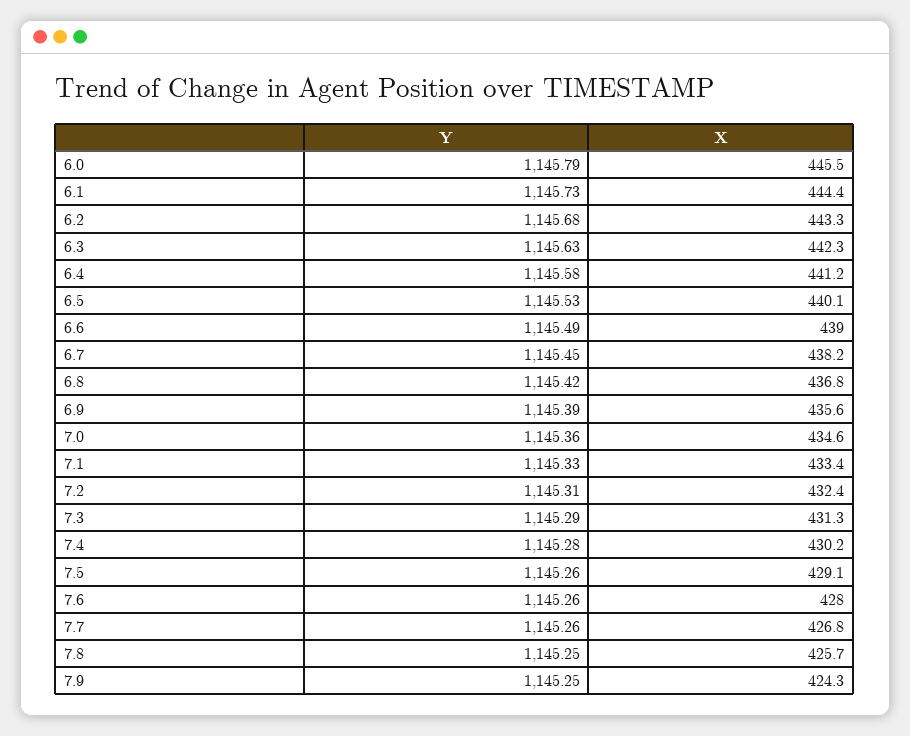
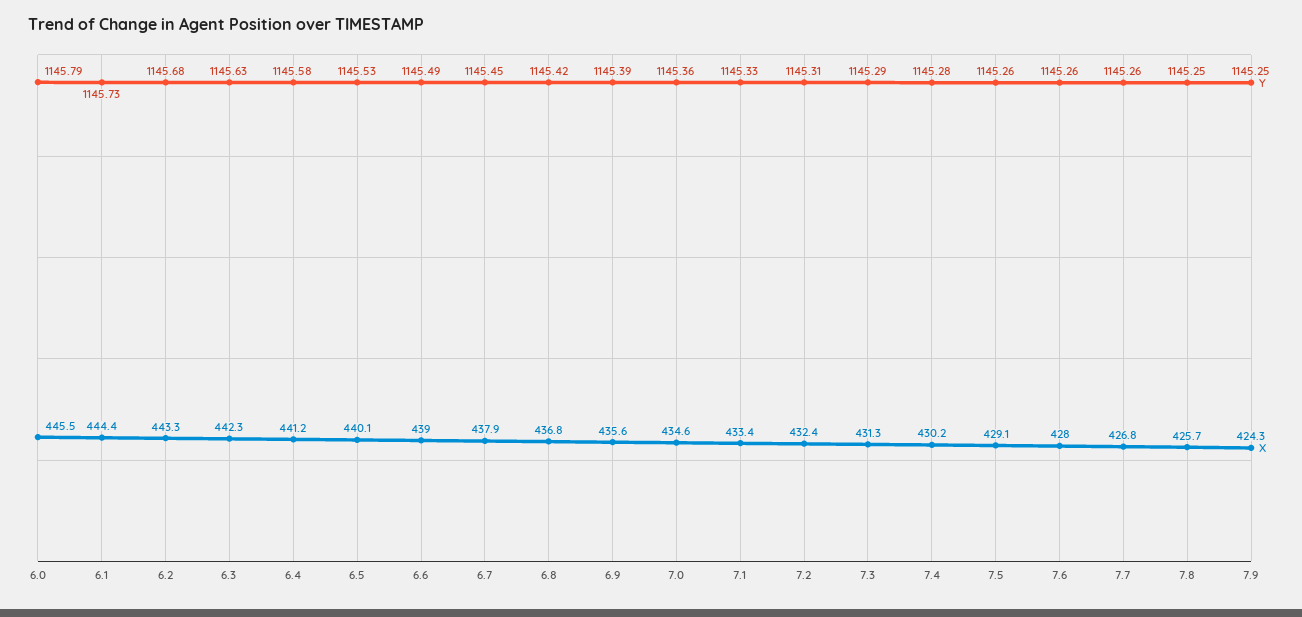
  {
    "Y": {
      "6.0": 1145.79,
      "6.1": 1145.73,
      "6.2": 1145.68,
      "6.3": 1145.63,
      "6.4": 1145.58,
      "6.5": 1145.53,
      "6.6": 1145.49,
      "6.7": 1145.45,
      "6.8": 1145.42,
      "6.9": 1145.39,
      "7.0": 1145.36,
      "7.1": 1145.33,
      "7.2": 1145.31,
      "7.3": 1145.29,
      "7.4": 1145.28,
      "7.5": 1145.26,
      "7.6": 1145.26,
      "7.7": 1145.26,
      "7.8": 1145.25,
      "7.9": 1145.25
    },
    "X": {
      "6.0": 445.5,
      "6.1": 444.4,
      "6.2": 443.3,
      "6.3": 442.3,
      "6.4": 441.2,
      "6.5": 440.1,
      "6.6": 439,
-     "6.7": 438.2,
+     "6.7": 437.9,
      "6.8": 436.8,
      "6.9": 435.6,
      "7.0": 434.6,
      "7.1": 433.4,
      "7.2": 432.4,
      "7.3": 431.3,
      "7.4": 430.2,
      "7.5": 429.1,
      "7.6": 428,
      "7.7": 426.8,
      "7.8": 425.7,
      "7.9": 424.3
    }
  }

